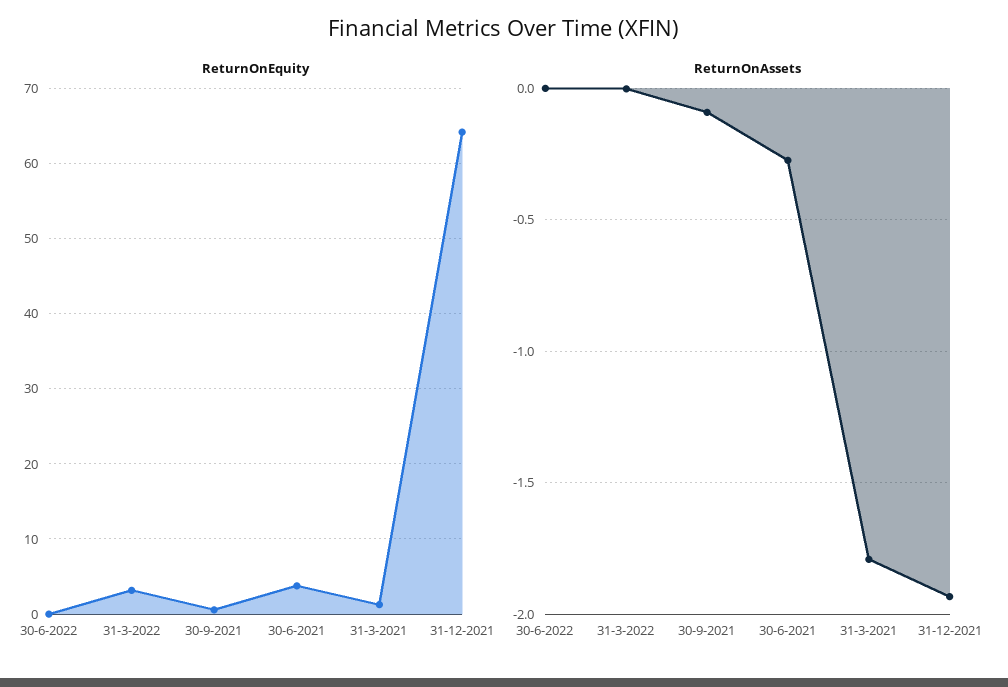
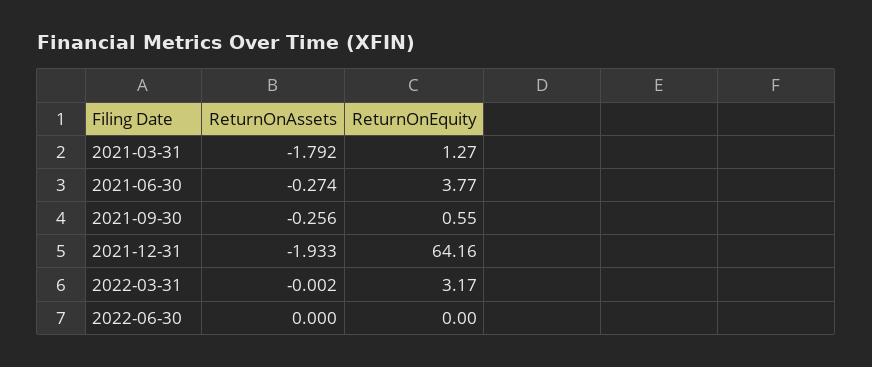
  {
    "ReturnOnEquity": {
      "30-6-2022": 0,
      "31-3-2022": 3.17,
      "30-9-2021": 0.55,
      "30-6-2021": 3.77,
      "31-3-2021": 1.27,
      "31-12-2021": 64.16
    },
    "ReturnOnAssets": {
      "30-6-2022": 0,
      "31-3-2022": -0.002,
-     "30-9-2021": -0.1,
+     "30-9-2021": -0.256,
      "30-6-2021": -0.274,
      "31-3-2021": -1.792,
      "31-12-2021": -1.933
    }
  }

